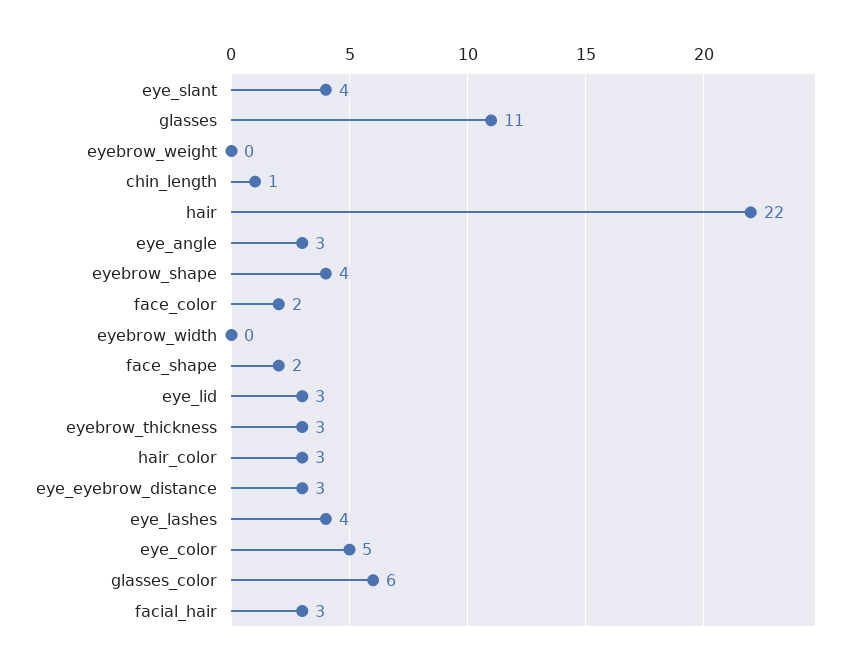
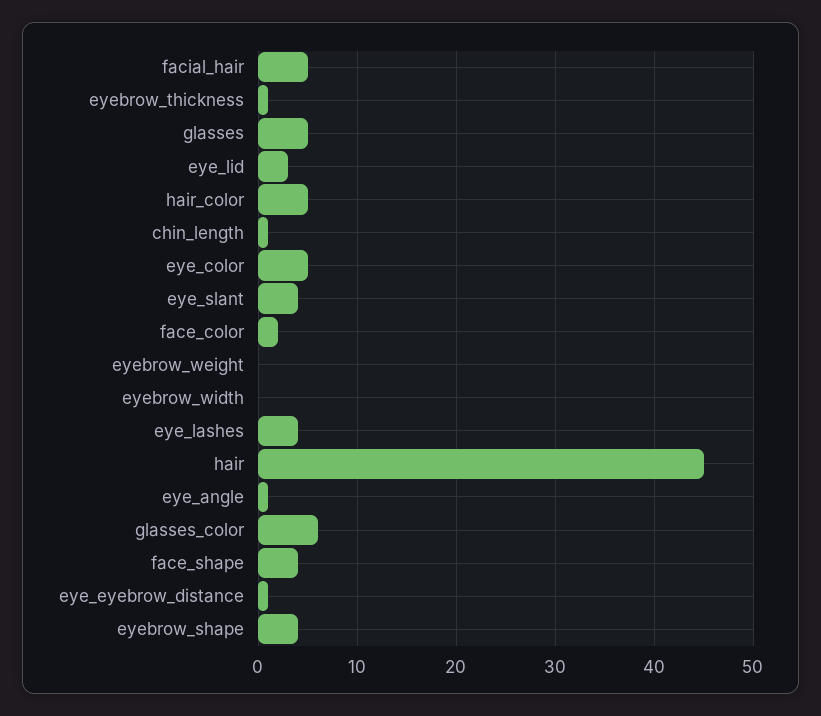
  {
    "eye_slant": 4,
-   "glasses": 11,
+   "glasses": 5,
    "eyebrow_weight": 0,
    "chin_length": 1,
-   "hair": 22,
+   "hair": 45,
-   "eye_angle": 3,
+   "eye_angle": 1,
    "eyebrow_shape": 4,
    "face_color": 2,
    "eyebrow_width": 0,
-   "face_shape": 2,
+   "face_shape": 4,
    "eye_lid": 3,
-   "eyebrow_thickness": 3,
+   "eyebrow_thickness": 1,
-   "hair_color": 3,
+   "hair_color": 5,
-   "eye_eyebrow_distance": 3,
+   "eye_eyebrow_distance": 1,
    "eye_lashes": 4,
    "eye_color": 5,
    "glasses_color": 6,
-   "facial_hair": 3
+   "facial_hair": 5
  }

